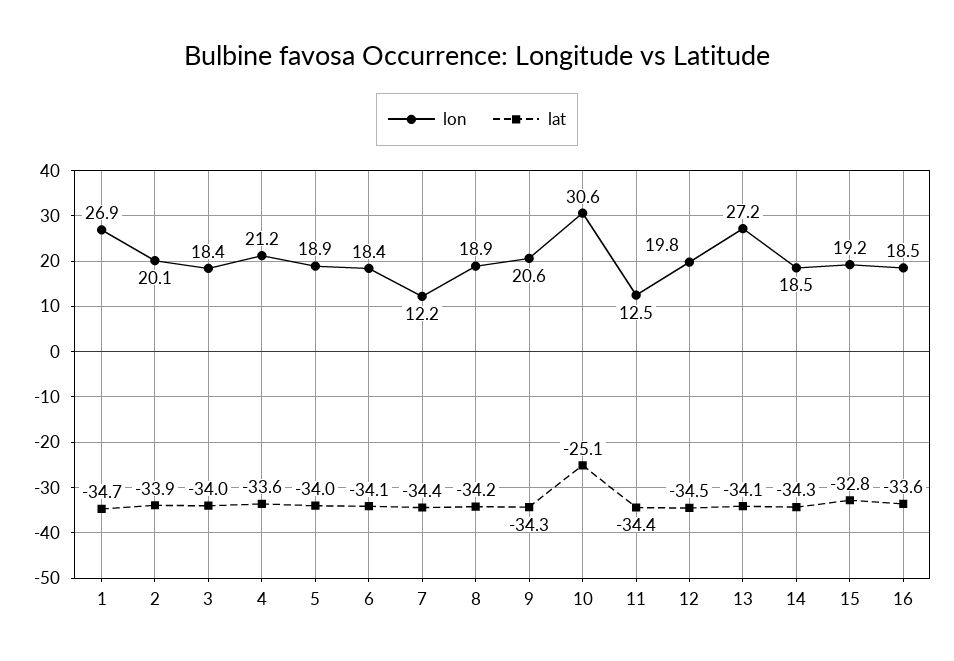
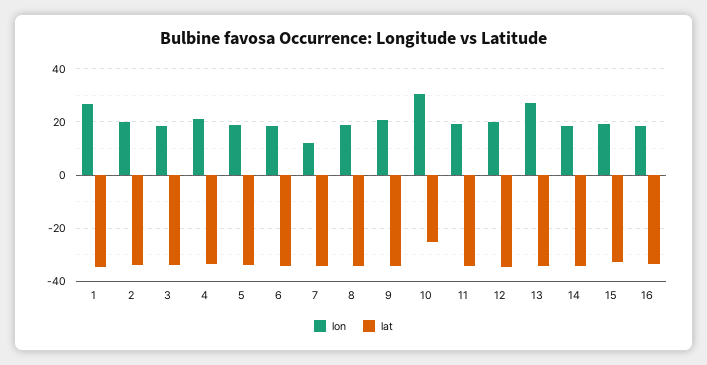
  {
    "lon": {
      "1": 26.9,
      "2": 20.1,
      "3": 18.4,
      "4": 21.2,
      "5": 18.9,
      "6": 18.4,
      "7": 12.2,
      "8": 18.9,
      "9": 20.6,
      "10": 30.6,
-     "11": 12.5,
+     "11": 20,
      "12": 19.8,
      "13": 27.2,
      "14": 18.5,
      "15": 19.2,
      "16": 18.5
    },
    "lat": {
      "1": -34.7,
      "2": -33.9,
      "3": -34,
      "4": -33.6,
      "5": -34,
      "6": -34.1,
      "7": -34.4,
      "8": -34.2,
      "9": -34.3,
      "10": -25.1,
      "11": -34.4,
      "12": -34.5,
      "13": -34.1,
      "14": -34.3,
      "15": -32.8,
      "16": -33.6
    }
  }

